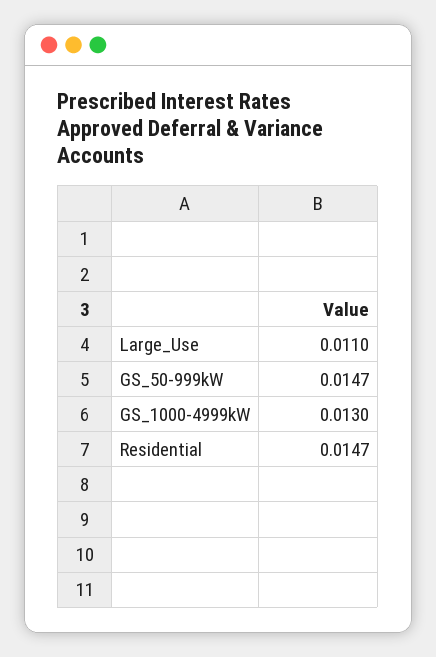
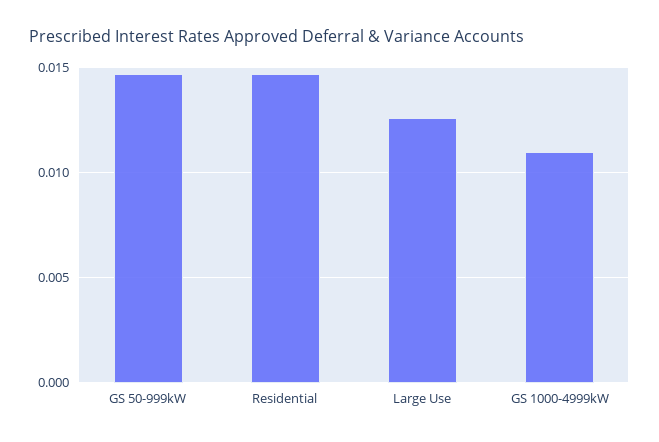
  {
-   "Large_Use": 0.011,
+   "Large_Use": 0.0125,
    "GS_50-999kW": 0.0147,
-   "GS_1000-4999kW": 0.013,
+   "GS_1000-4999kW": 0.011,
    "Residential": 0.0147
  }

